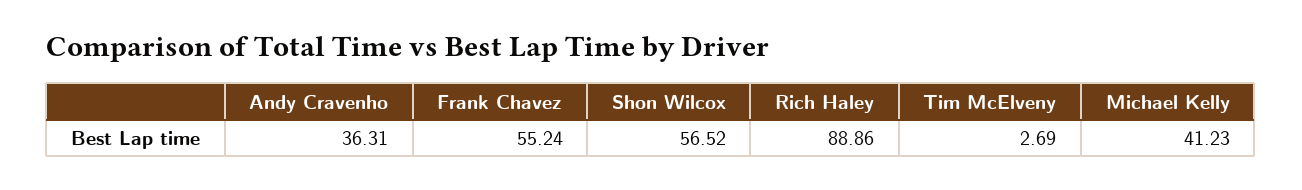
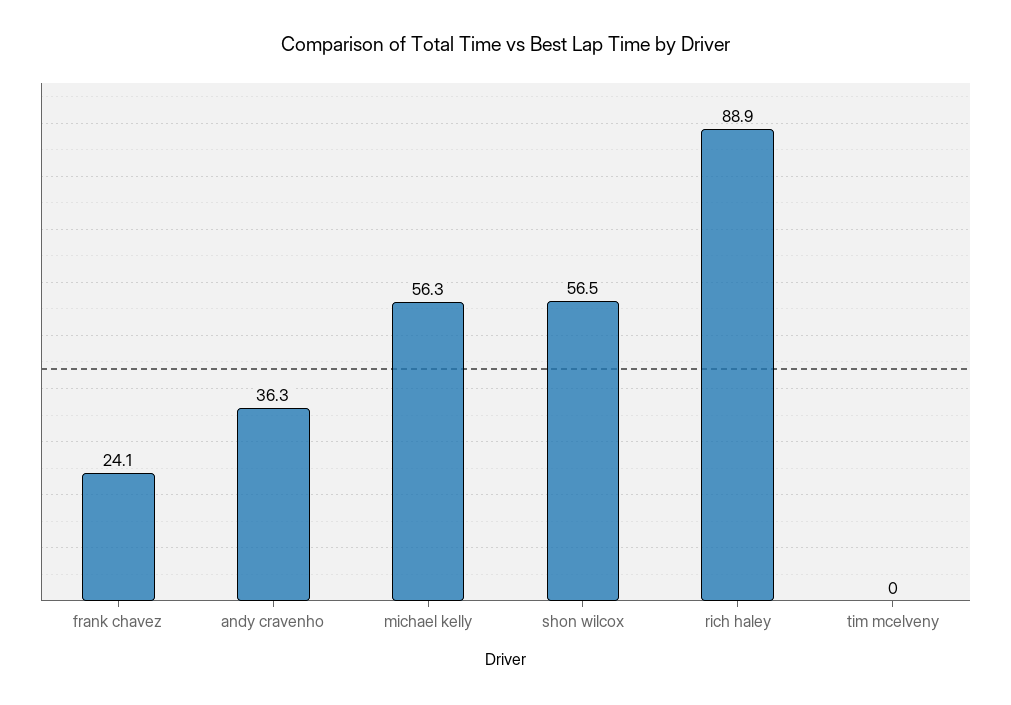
  {
    "Andy Cravenho": 36.31,
-   "Frank Chavez": 55.24,
+   "Frank Chavez": 24.1,
    "Shon Wilcox": 56.52,
    "Rich Haley": 88.86,
-   "Tim McElveny": 2.69,
+   "Tim McElveny": 0,
-   "Michael Kelly": 41.23
+   "Michael Kelly": 56.3
  }

